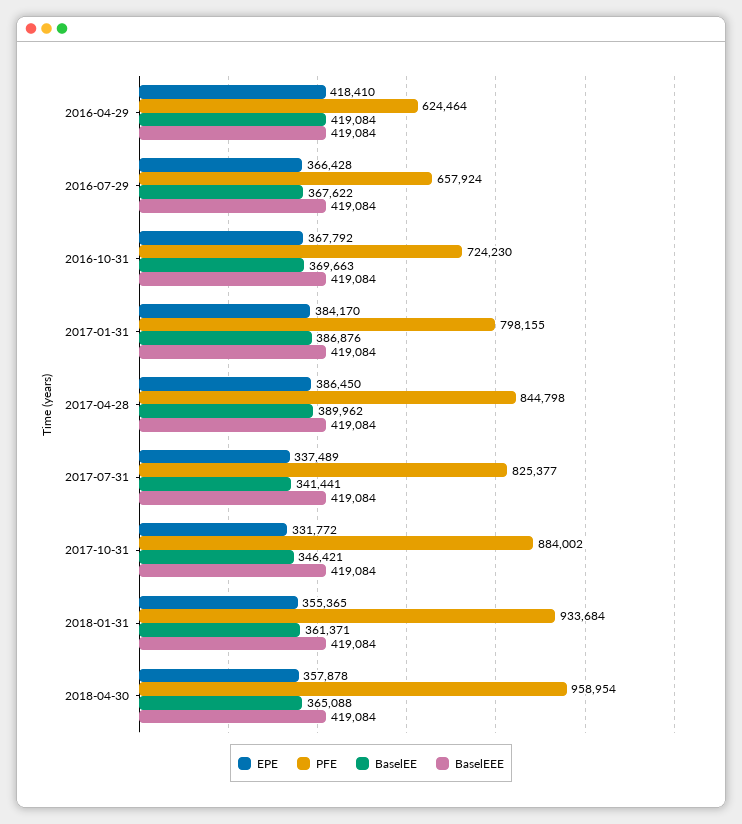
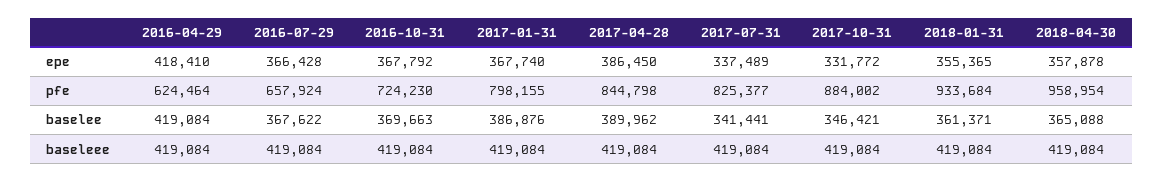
  {
    "EPE": {
      "2016-04-29": 418410,
      "2016-07-29": 366428,
      "2016-10-31": 367792,
-     "2017-01-31": 384170,
+     "2017-01-31": 367740,
      "2017-04-28": 386450,
      "2017-07-31": 337489,
      "2017-10-31": 331772,
      "2018-01-31": 355365,
      "2018-04-30": 357878
    },
    "PFE": {
      "2016-04-29": 624464,
      "2016-07-29": 657924,
      "2016-10-31": 724230,
      "2017-01-31": 798155,
      "2017-04-28": 844798,
      "2017-07-31": 825377,
      "2017-10-31": 884002,
      "2018-01-31": 933684,
      "2018-04-30": 958954
    },
    "BaselEE": {
      "2016-04-29": 419084,
      "2016-07-29": 367622,
      "2016-10-31": 369663,
      "2017-01-31": 386876,
      "2017-04-28": 389962,
      "2017-07-31": 341441,
      "2017-10-31": 346421,
      "2018-01-31": 361371,
      "2018-04-30": 365088
    },
    "BaselEEE": {
      "2016-04-29": 419084,
      "2016-07-29": 419084,
      "2016-10-31": 419084,
      "2017-01-31": 419084,
      "2017-04-28": 419084,
      "2017-07-31": 419084,
      "2017-10-31": 419084,
      "2018-01-31": 419084,
      "2018-04-30": 419084
    }
  }

